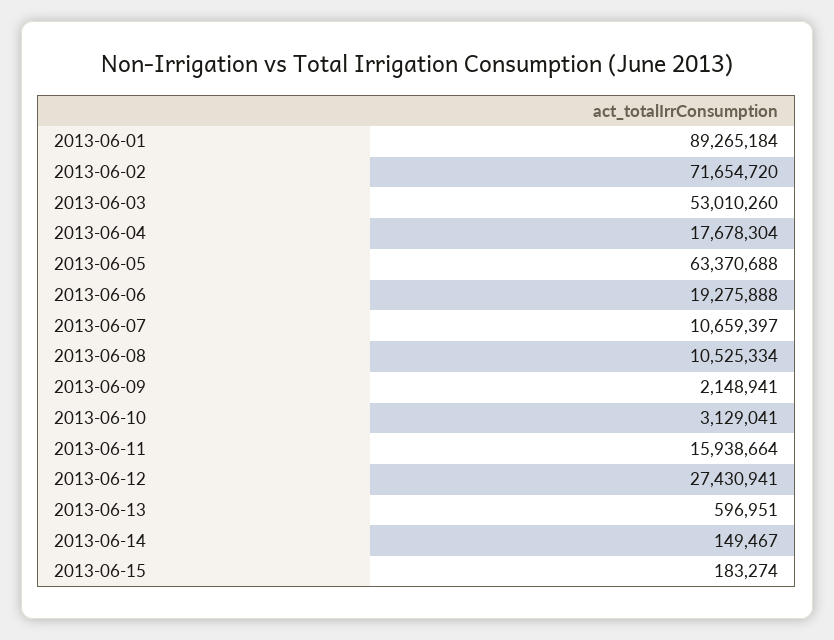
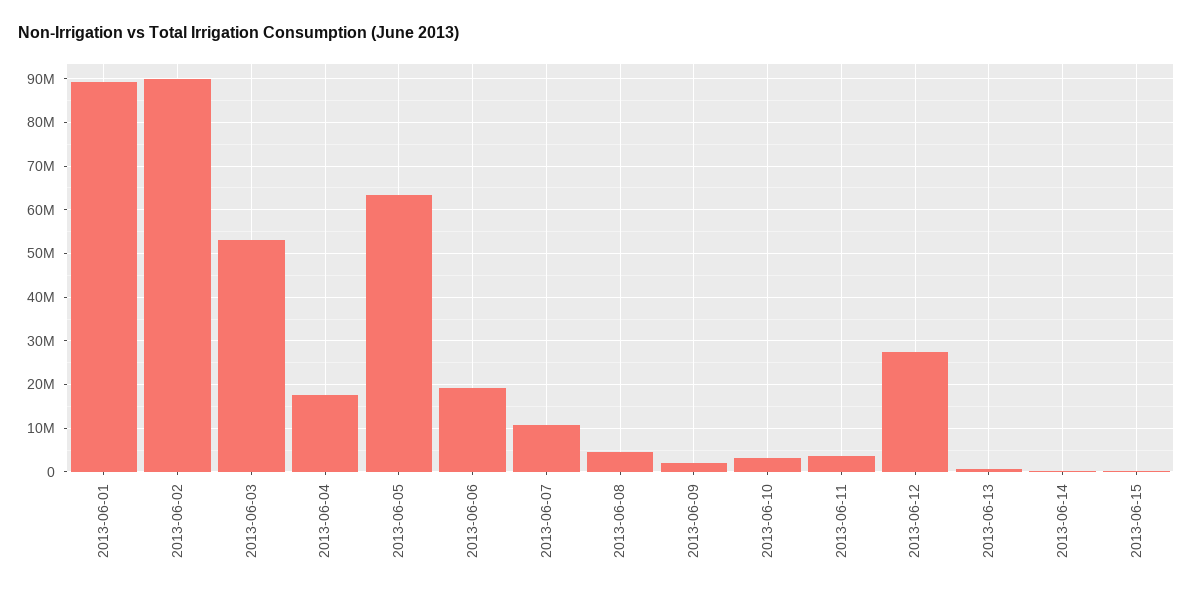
  {
    "2013-06-01": 89265184,
-   "2013-06-02": 71654720,
+   "2013-06-02": 90000000,
    "2013-06-03": 53010260,
    "2013-06-04": 17678304,
    "2013-06-05": 63370688,
    "2013-06-06": 19275888,
    "2013-06-07": 10659397,
-   "2013-06-08": 10525334,
+   "2013-06-08": 4000000,
    "2013-06-09": 2148941,
    "2013-06-10": 3129041,
-   "2013-06-11": 15938664,
+   "2013-06-11": 4000000,
    "2013-06-12": 27430941,
    "2013-06-13": 596951,
    "2013-06-14": 149467,
    "2013-06-15": 183274
  }

